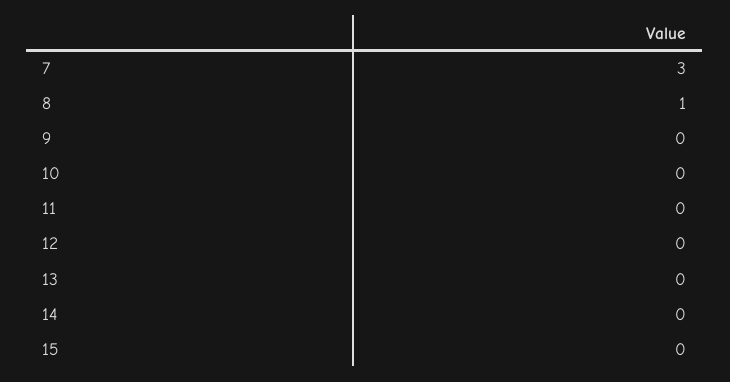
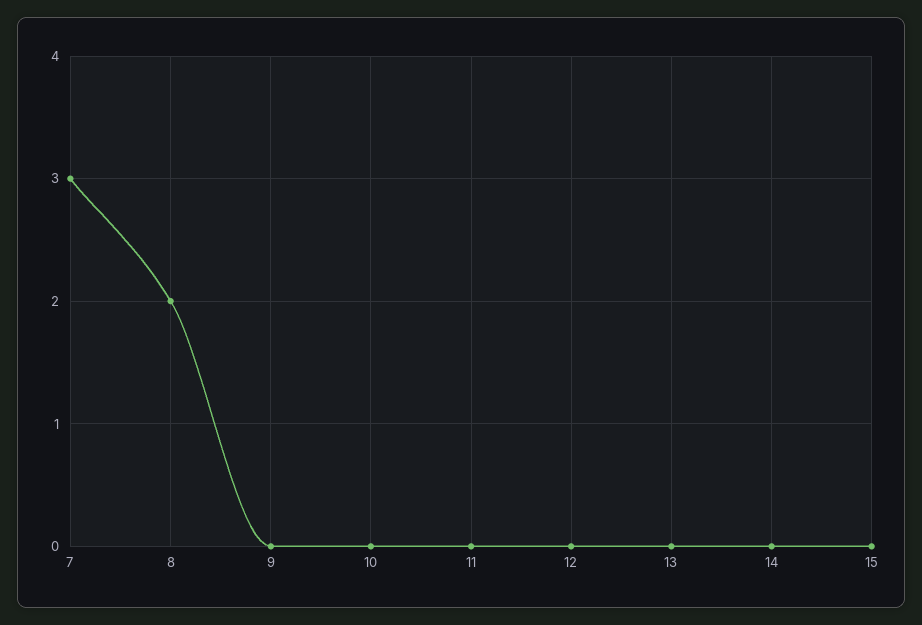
  {
    "7": 3,
-   "8": 1,
+   "8": 2,
    "9": 0,
    "10": 0,
    "11": 0,
    "12": 0,
    "13": 0,
    "14": 0,
    "15": 0
  }

